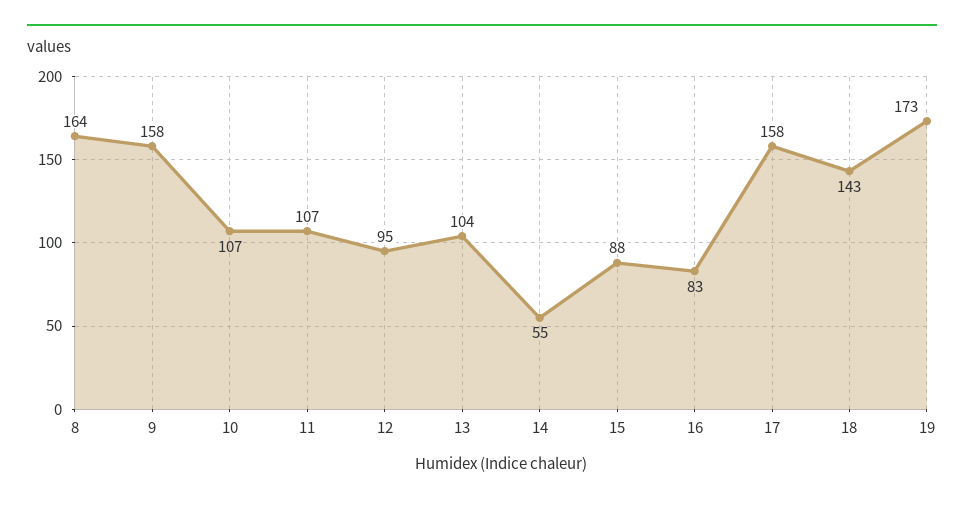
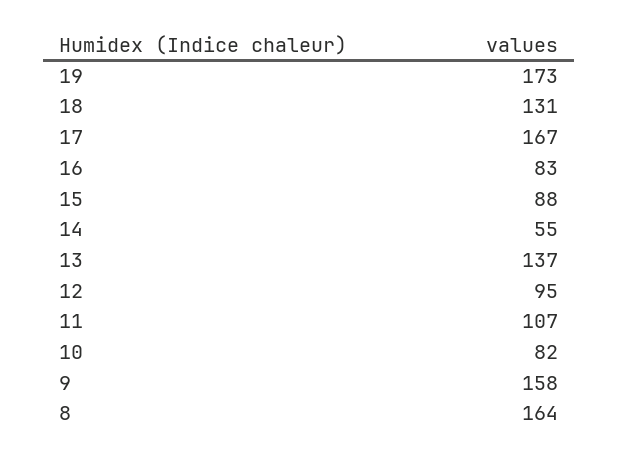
  {
    "8": 164,
    "9": 158,
-   "10": 107,
+   "10": 82,
    "11": 107,
    "12": 95,
-   "13": 104,
+   "13": 137,
    "14": 55,
    "15": 88,
    "16": 83,
-   "17": 158,
+   "17": 167,
-   "18": 143,
+   "18": 131,
    "19": 173
  }

